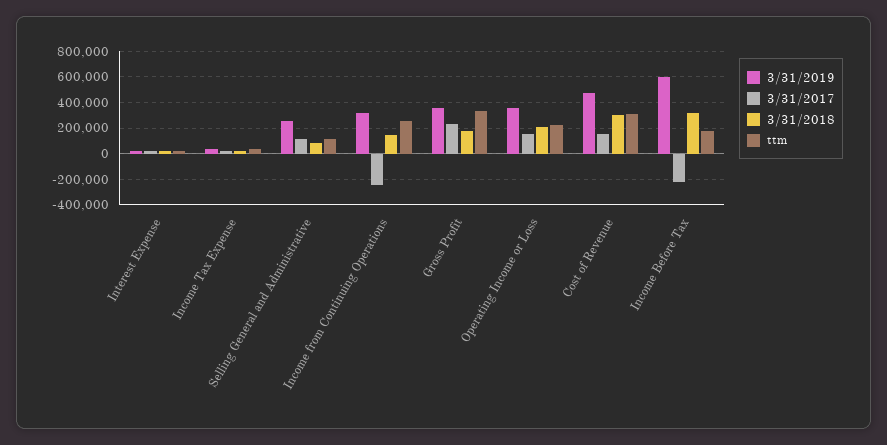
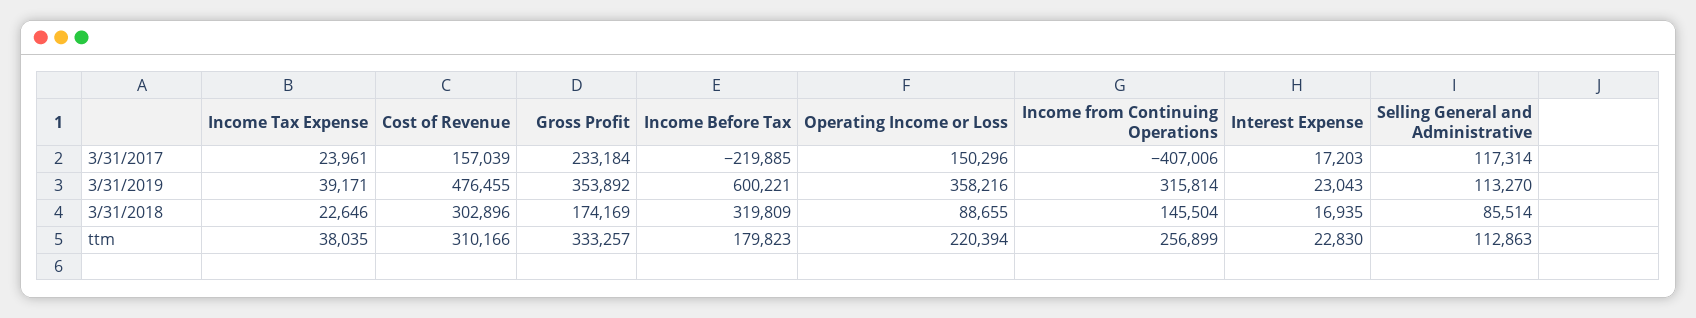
  {
    "3/31/2019": {
      "Interest Expense": 23043,
      "Income Tax Expense": 39171,
-     "Selling General and Administrative": 250000,
+     "Selling General and Administrative": 113270,
      "Income from Continuing Operations": 315814,
      "Gross Profit": 353892,
      "Operating Income or Loss": 358216,
      "Cost of Revenue": 476455,
      "Income Before Tax": 600221
    },
    "3/31/2017": {
      "Interest Expense": 17203,
      "Income Tax Expense": 23961,
      "Selling General and Administrative": 117314,
-     "Income from Continuing Operations": -250000,
+     "Income from Continuing Operations": -407006,
      "Gross Profit": 233184,
      "Operating Income or Loss": 150296,
      "Cost of Revenue": 157039,
      "Income Before Tax": -219885
    },
    "3/31/2018": {
      "Interest Expense": 16935,
      "Income Tax Expense": 22646,
      "Selling General and Administrative": 85514,
      "Income from Continuing Operations": 145504,
      "Gross Profit": 174169,
-     "Operating Income or Loss": 200000,
+     "Operating Income or Loss": 88655,
      "Cost of Revenue": 302896,
      "Income Before Tax": 319809
    },
    "ttm": {
      "Interest Expense": 22830,
      "Income Tax Expense": 38035,
      "Selling General and Administrative": 112863,
      "Income from Continuing Operations": 256899,
      "Gross Profit": 333257,
      "Operating Income or Loss": 220394,
      "Cost of Revenue": 310166,
      "Income Before Tax": 179823
    }
  }

